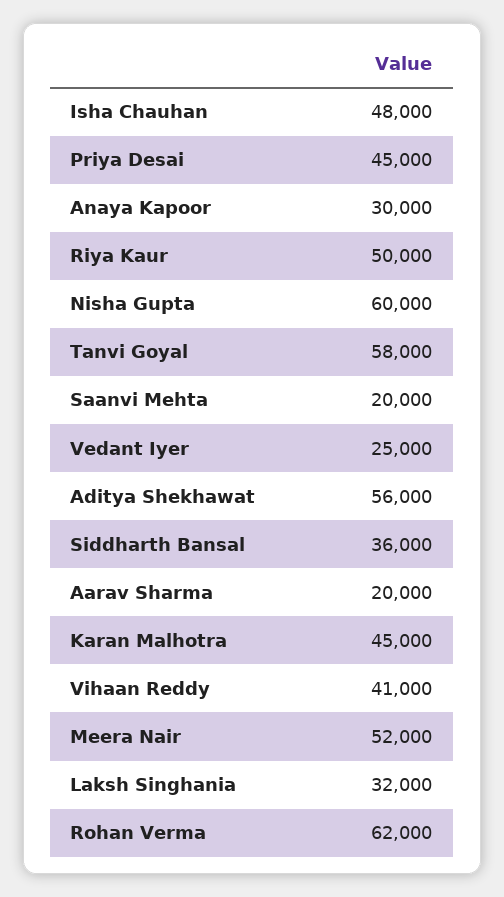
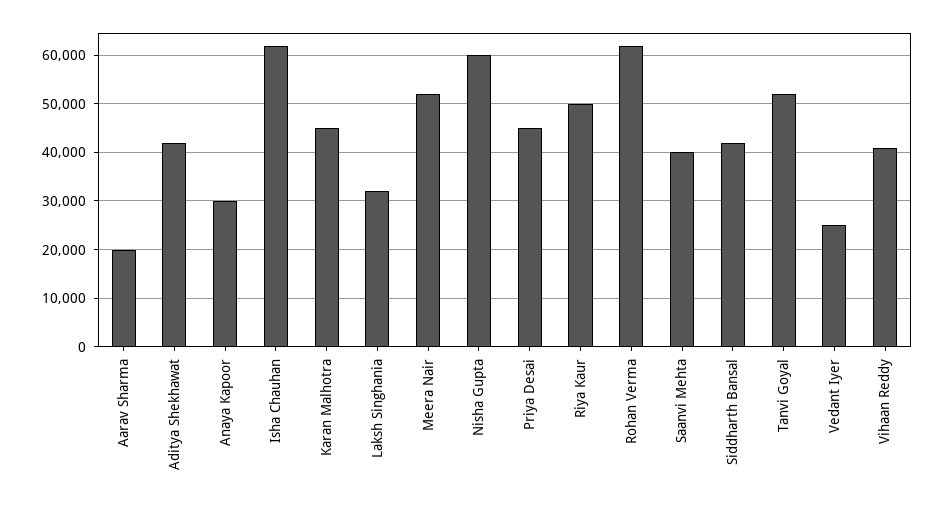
  {
-   "Isha Chauhan": 48000,
+   "Isha Chauhan": 62000,
    "Priya Desai": 45000,
    "Anaya Kapoor": 30000,
    "Riya Kaur": 50000,
    "Nisha Gupta": 60000,
-   "Tanvi Goyal": 58000,
+   "Tanvi Goyal": 52000,
-   "Saanvi Mehta": 20000,
+   "Saanvi Mehta": 40000,
    "Vedant Iyer": 25000,
-   "Aditya Shekhawat": 56000,
+   "Aditya Shekhawat": 42000,
-   "Siddharth Bansal": 36000,
+   "Siddharth Bansal": 42000,
    "Aarav Sharma": 20000,
    "Karan Malhotra": 45000,
    "Vihaan Reddy": 41000,
    "Meera Nair": 52000,
    "Laksh Singhania": 32000,
    "Rohan Verma": 62000
  }

